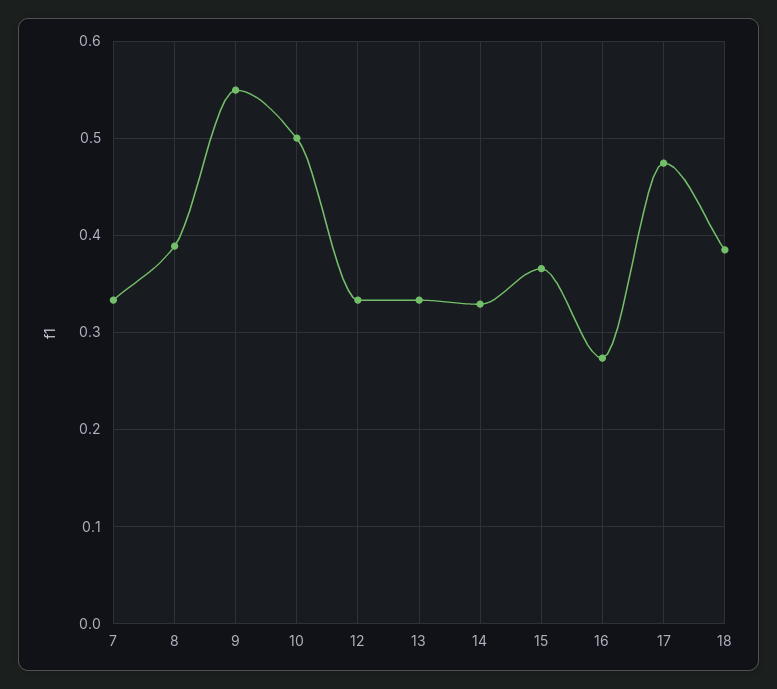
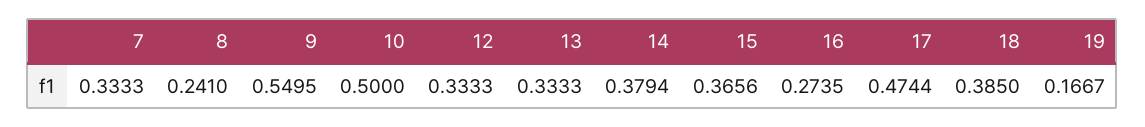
  {
    "7": 0.3333,
-   "8": 0.39,
+   "8": 0.241,
    "9": 0.5495,
    "10": 0.5,
    "12": 0.3333,
    "13": 0.3333,
-   "14": 0.33,
+   "14": 0.3794,
    "15": 0.3656,
    "16": 0.2735,
    "17": 0.4744,
-   "18": 0.385
+   "18": 0.385,
+   "19": 0.1667
  }

